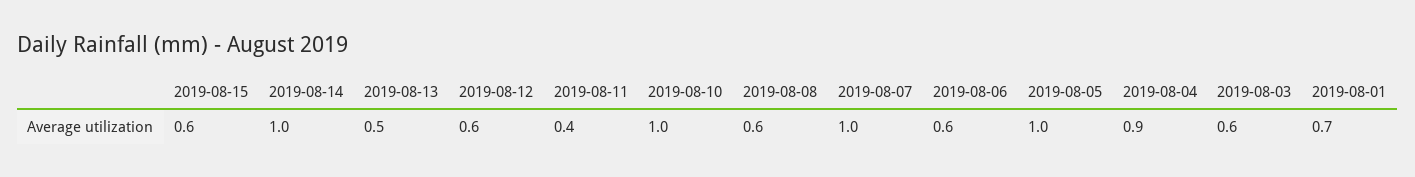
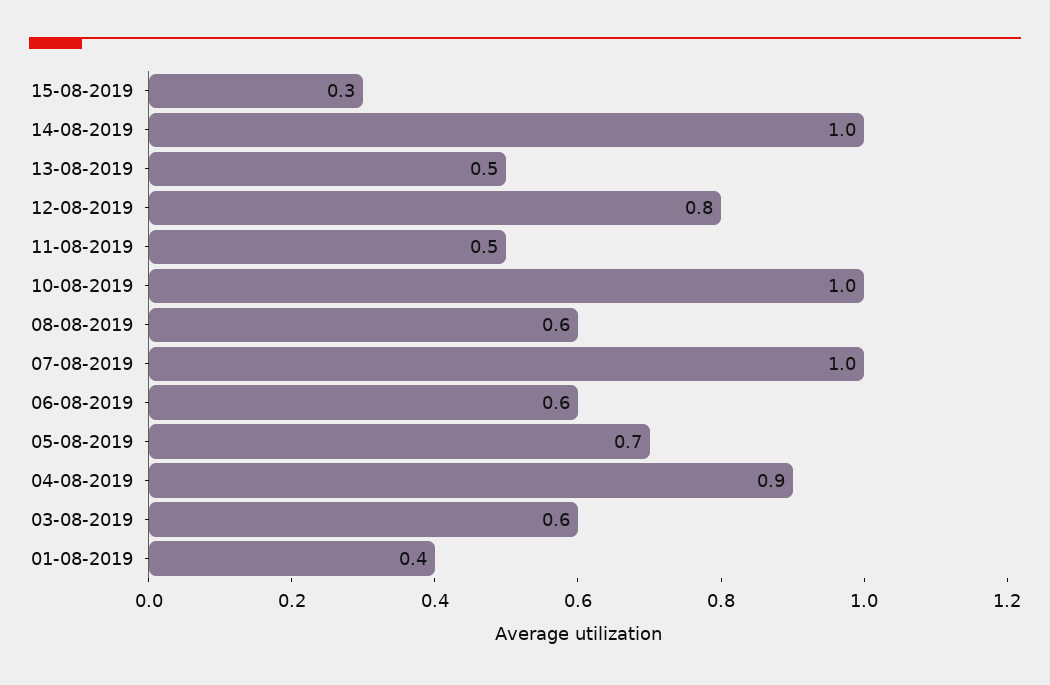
  {
-   "2019-08-15": 0.6,
+   "2019-08-15": 0.3,
    "2019-08-14": 1,
    "2019-08-13": 0.5,
-   "2019-08-12": 0.6,
+   "2019-08-12": 0.8,
-   "2019-08-11": 0.4,
+   "2019-08-11": 0.5,
    "2019-08-10": 1,
    "2019-08-08": 0.6,
    "2019-08-07": 1,
    "2019-08-06": 0.6,
-   "2019-08-05": 1,
+   "2019-08-05": 0.7,
    "2019-08-04": 0.9,
    "2019-08-03": 0.6,
-   "2019-08-01": 0.7
+   "2019-08-01": 0.4
  }

